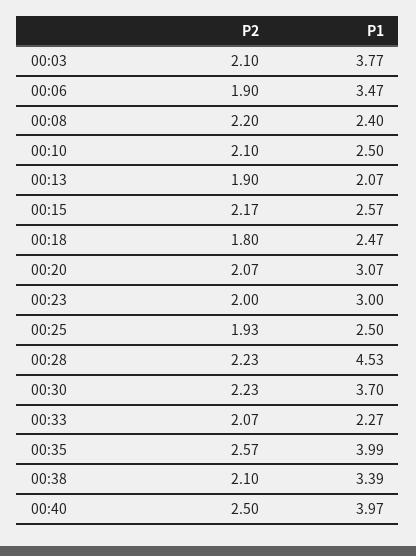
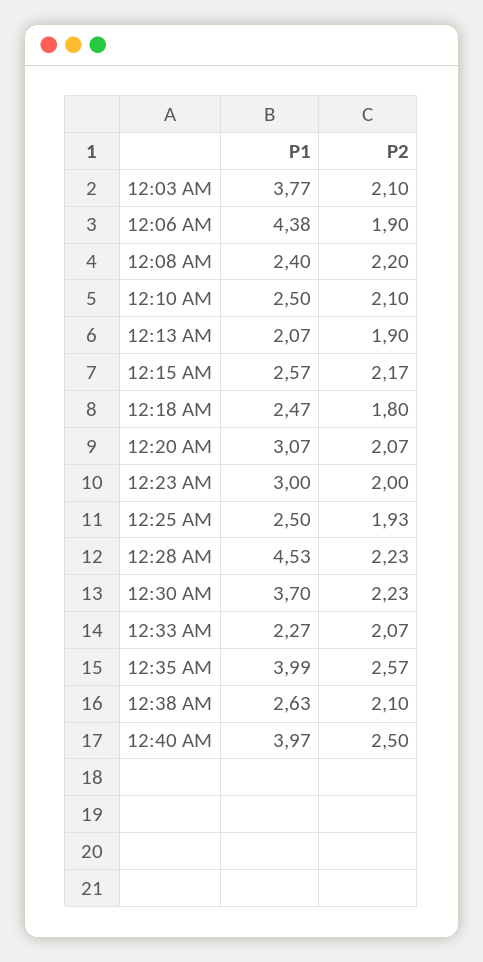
  {
    "P2": {
      "00:03": 2.1,
      "00:06": 1.9,
      "00:08": 2.2,
      "00:10": 2.1,
      "00:13": 1.9,
      "00:15": 2.17,
      "00:18": 1.8,
      "00:20": 2.07,
      "00:23": 2,
      "00:25": 1.93,
      "00:28": 2.23,
      "00:30": 2.23,
      "00:33": 2.07,
      "00:35": 2.57,
      "00:38": 2.1,
      "00:40": 2.5
    },
    "P1": {
      "00:03": 3.77,
-     "00:06": 3.47,
+     "00:06": 4.38,
      "00:08": 2.4,
      "00:10": 2.5,
      "00:13": 2.07,
      "00:15": 2.57,
      "00:18": 2.47,
      "00:20": 3.07,
      "00:23": 3,
      "00:25": 2.5,
      "00:28": 4.53,
      "00:30": 3.7,
      "00:33": 2.27,
      "00:35": 3.99,
-     "00:38": 3.39,
+     "00:38": 2.63,
      "00:40": 3.97
    }
  }

